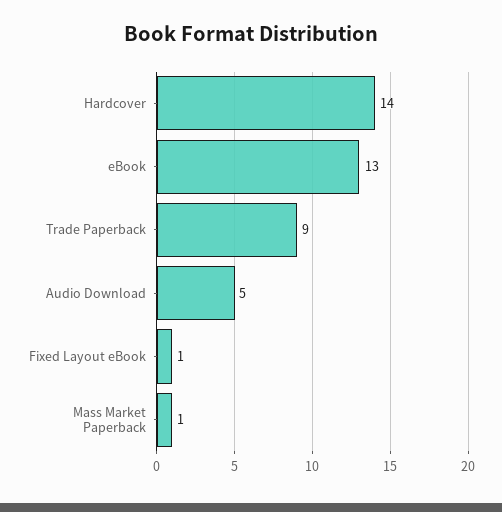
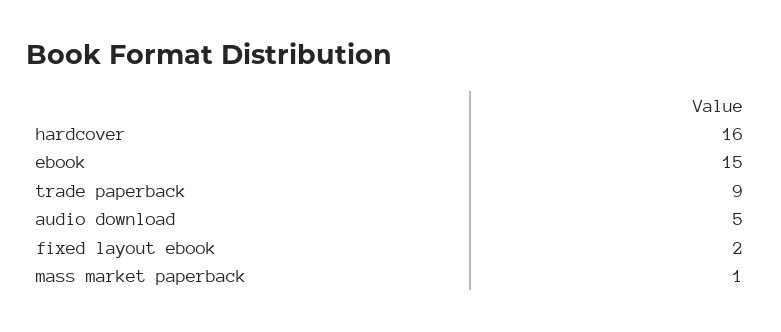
  {
-   "Hardcover": 14,
+   "Hardcover": 16,
-   "eBook": 13,
+   "eBook": 15,
    "Trade Paperback": 9,
    "Audio Download": 5,
-   "Fixed Layout eBook": 1,
+   "Fixed Layout eBook": 2,
    "Mass Market Paperback": 1
  }

